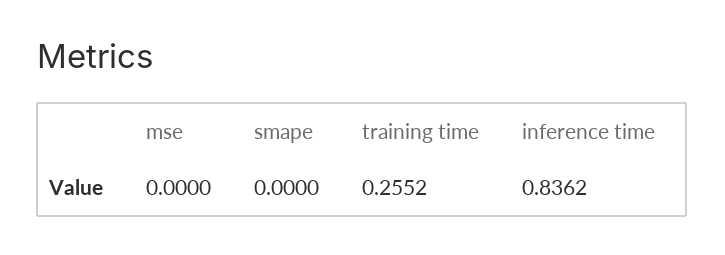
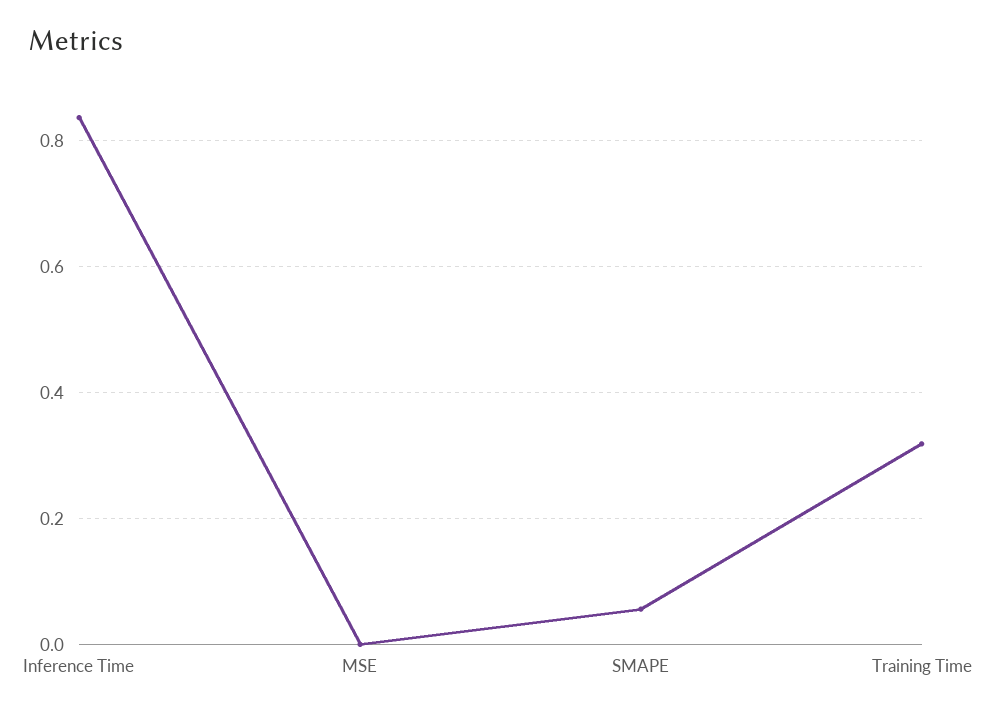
  {
    "mse": 0,
-   "smape": 0,
+   "smape": 0.06,
-   "training time": 0.2552,
+   "training time": 0.32,
    "inference time": 0.8362
  }

